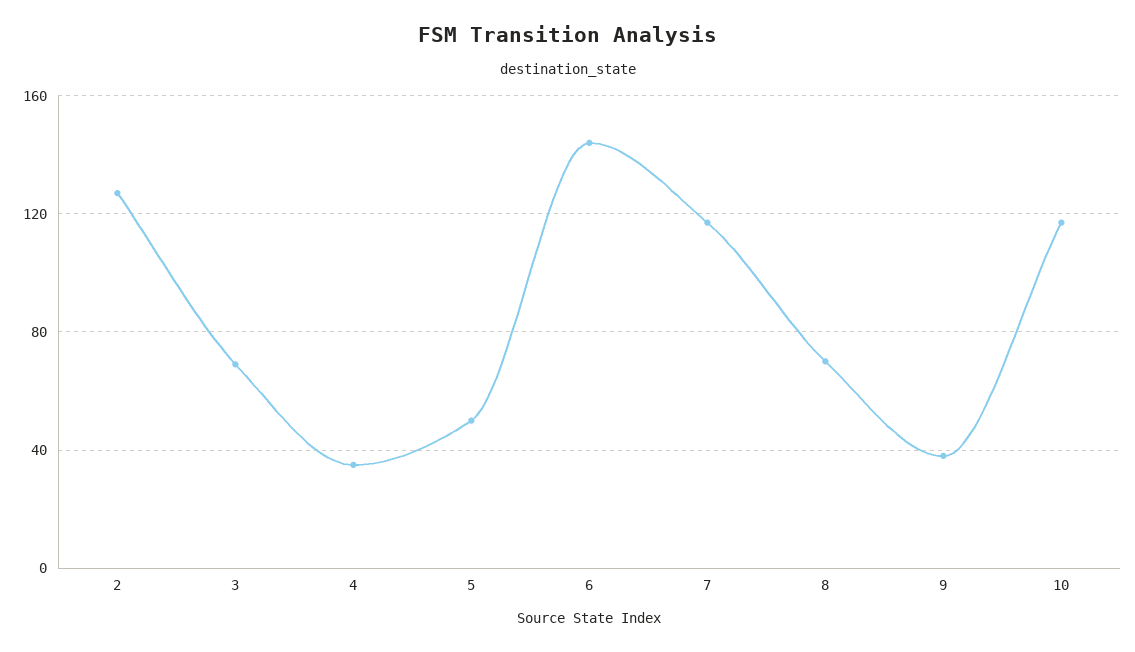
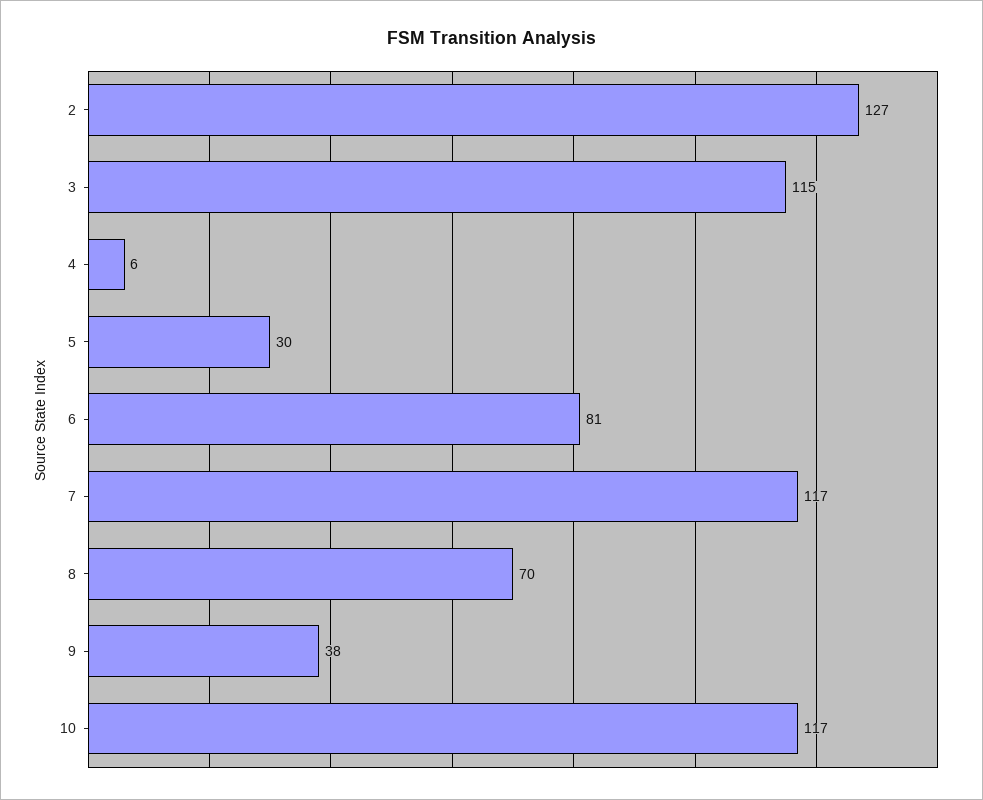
  {
    "2": 127,
-   "3": 70,
+   "3": 115,
-   "4": 35,
+   "4": 6,
-   "5": 50,
+   "5": 30,
-   "6": 145,
+   "6": 81,
    "7": 117,
    "8": 70,
    "9": 38,
    "10": 117
  }

